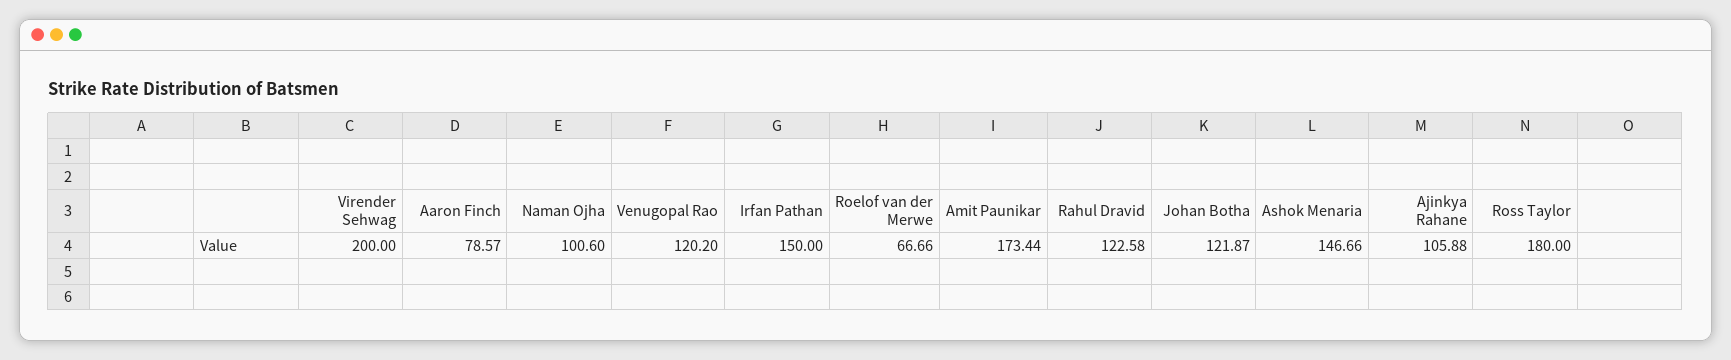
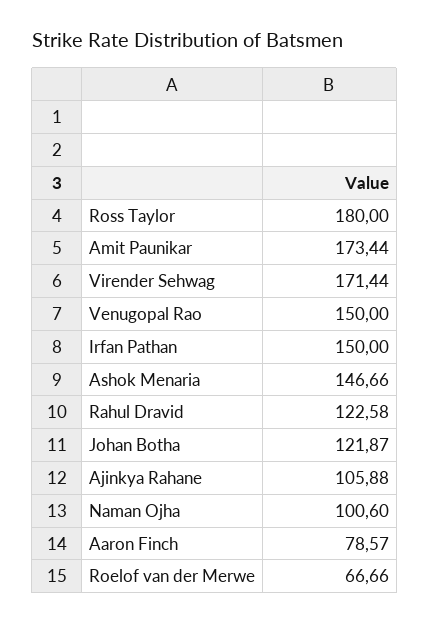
  {
-   "Virender Sehwag": 200,
+   "Virender Sehwag": 171.44,
    "Aaron Finch": 78.57,
    "Naman Ojha": 100.6,
-   "Venugopal Rao": 120.2,
+   "Venugopal Rao": 150,
    "Irfan Pathan": 150,
    "Roelof van der Merwe": 66.66,
    "Amit Paunikar": 173.44,
    "Rahul Dravid": 122.58,
    "Johan Botha": 121.87,
    "Ashok Menaria": 146.66,
    "Ajinkya Rahane": 105.88,
    "Ross Taylor": 180
  }

